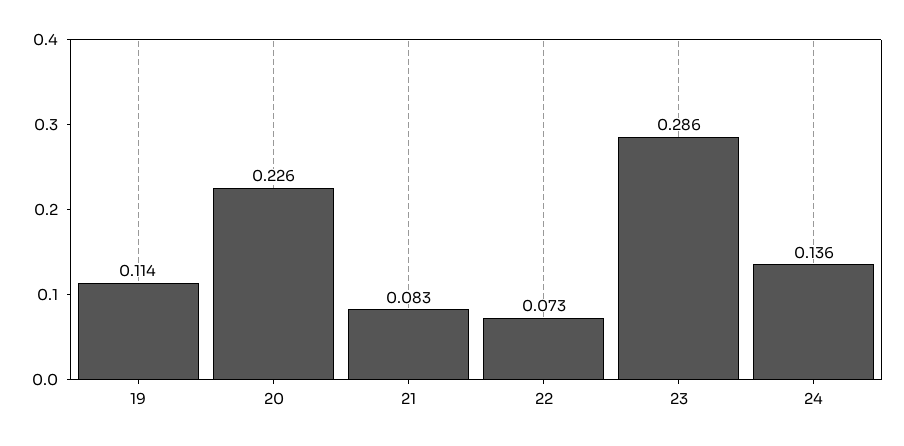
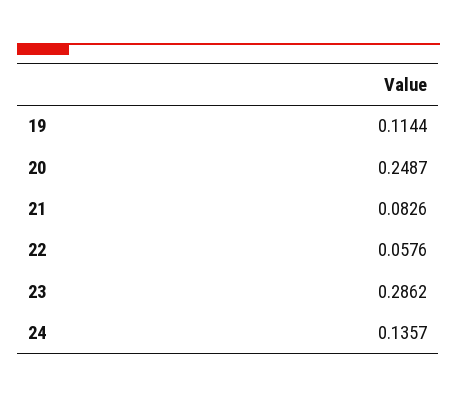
  {
    "19": 0.1144,
-   "20": 0.226,
+   "20": 0.2487,
    "21": 0.0826,
-   "22": 0.073,
+   "22": 0.0576,
    "23": 0.2862,
    "24": 0.1357
  }

